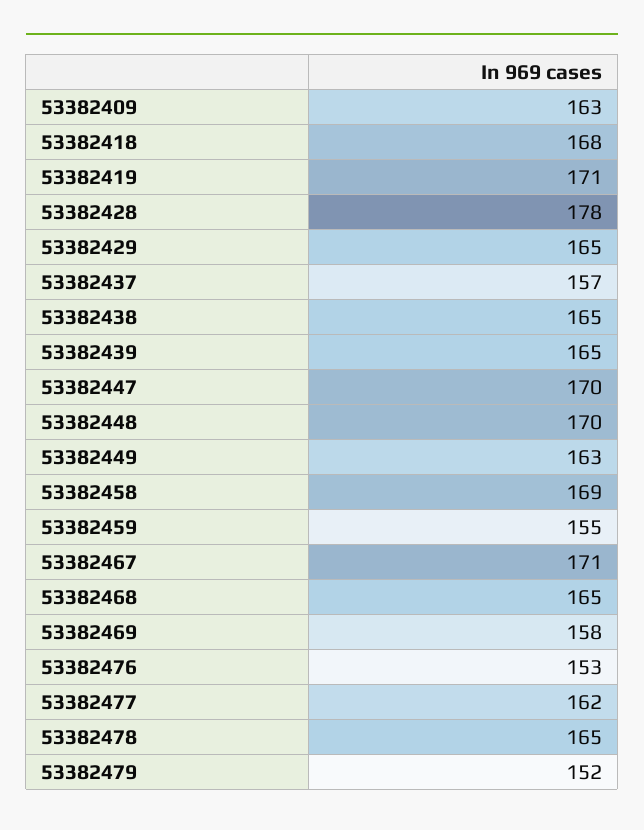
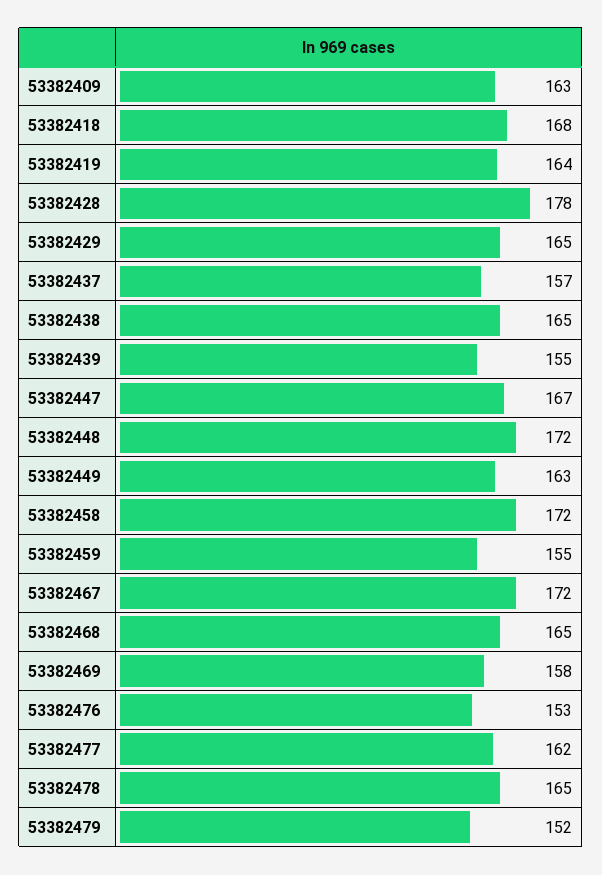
  {
    "53382409": 163,
    "53382418": 168,
-   "53382419": 171,
+   "53382419": 164,
    "53382428": 178,
    "53382429": 165,
    "53382437": 157,
    "53382438": 165,
-   "53382439": 165,
+   "53382439": 155,
-   "53382447": 170,
+   "53382447": 167,
-   "53382448": 170,
+   "53382448": 172,
    "53382449": 163,
-   "53382458": 169,
+   "53382458": 172,
    "53382459": 155,
-   "53382467": 171,
+   "53382467": 172,
    "53382468": 165,
    "53382469": 158,
    "53382476": 153,
    "53382477": 162,
    "53382478": 165,
    "53382479": 152
  }

